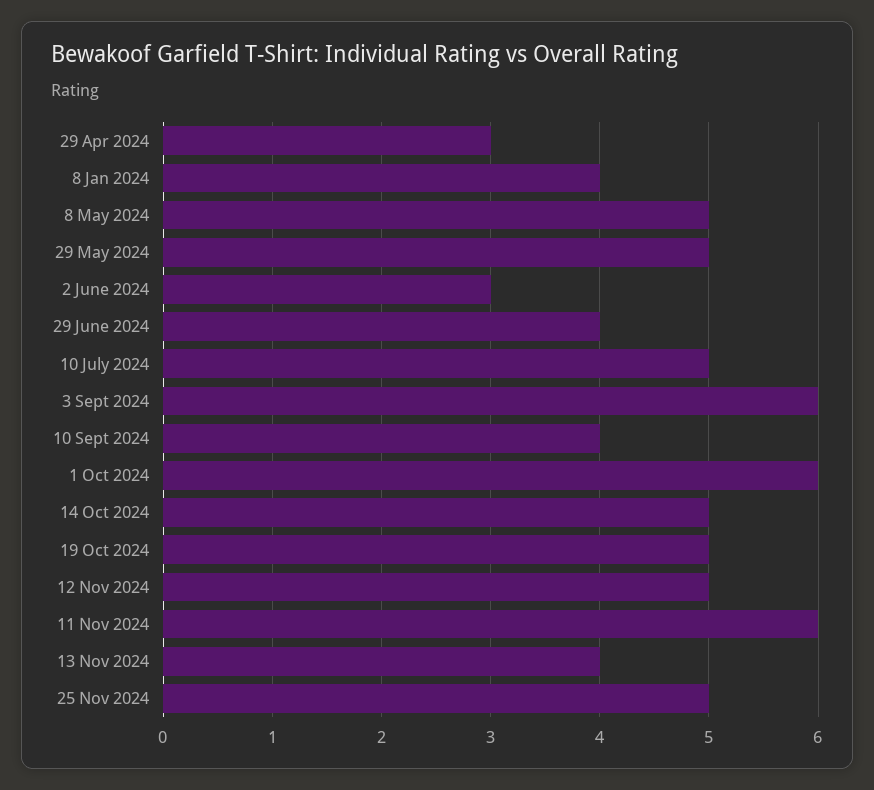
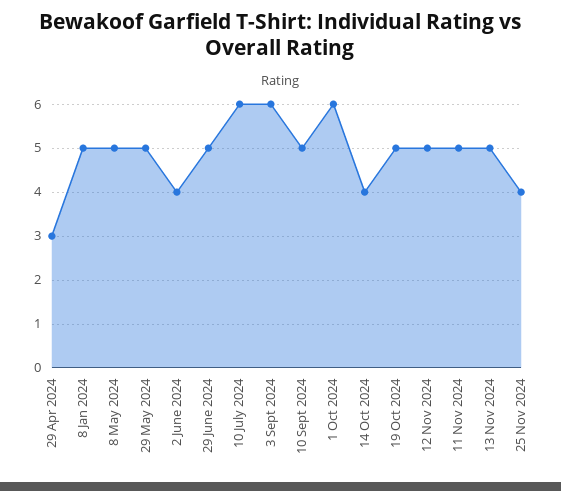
  {
    "29 Apr 2024": 3,
-   "8 Jan 2024": 4,
+   "8 Jan 2024": 5,
    "8 May 2024": 5,
    "29 May 2024": 5,
-   "2 June 2024": 3,
+   "2 June 2024": 4,
-   "29 June 2024": 4,
+   "29 June 2024": 5,
-   "10 July 2024": 5,
+   "10 July 2024": 6,
    "3 Sept 2024": 6,
-   "10 Sept 2024": 4,
+   "10 Sept 2024": 5,
    "1 Oct 2024": 6,
-   "14 Oct 2024": 5,
+   "14 Oct 2024": 4,
    "19 Oct 2024": 5,
    "12 Nov 2024": 5,
-   "11 Nov 2024": 6,
+   "11 Nov 2024": 5,
-   "13 Nov 2024": 4,
+   "13 Nov 2024": 5,
-   "25 Nov 2024": 5
+   "25 Nov 2024": 4
  }

